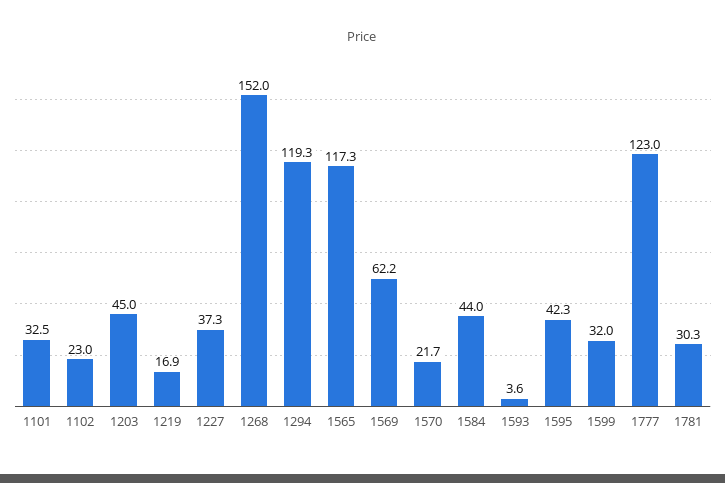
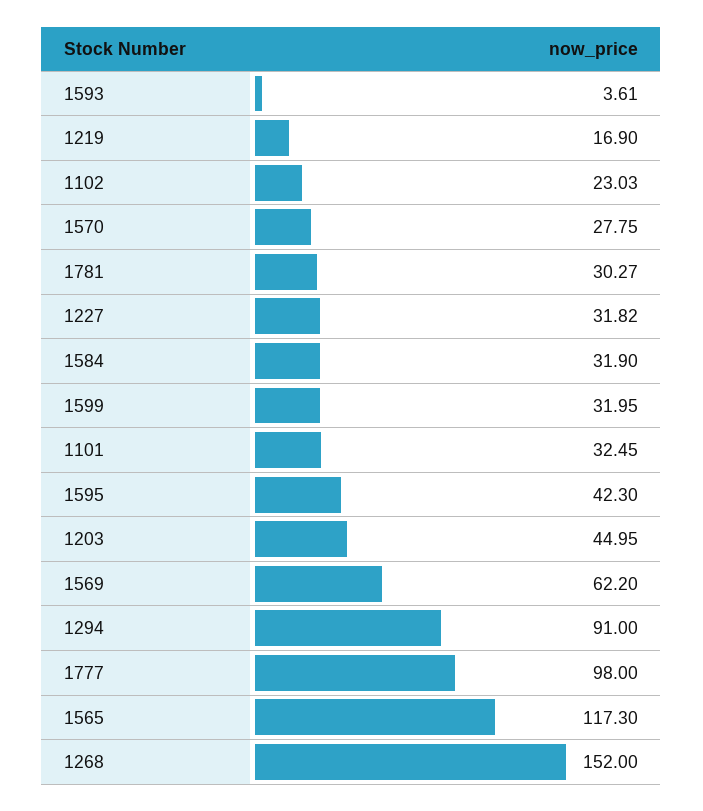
  {
    "1101": 32.45,
    "1102": 23.03,
    "1203": 44.95,
    "1219": 16.9,
-   "1227": 37.3,
+   "1227": 31.82,
    "1268": 152,
-   "1294": 119.3,
+   "1294": 91,
    "1565": 117.3,
    "1569": 62.2,
-   "1570": 21.7,
+   "1570": 27.75,
-   "1584": 44,
+   "1584": 31.9,
    "1593": 3.61,
    "1595": 42.3,
    "1599": 31.95,
-   "1777": 123,
+   "1777": 98,
    "1781": 30.27
  }

